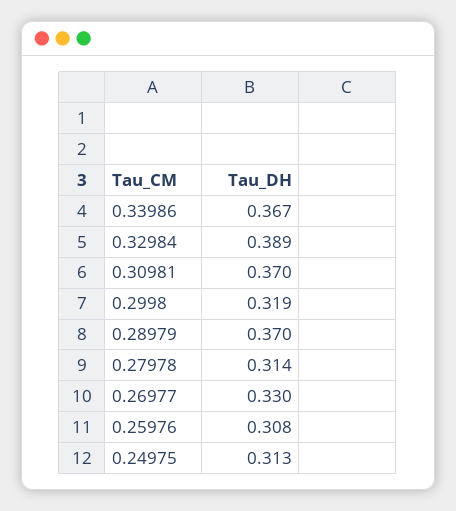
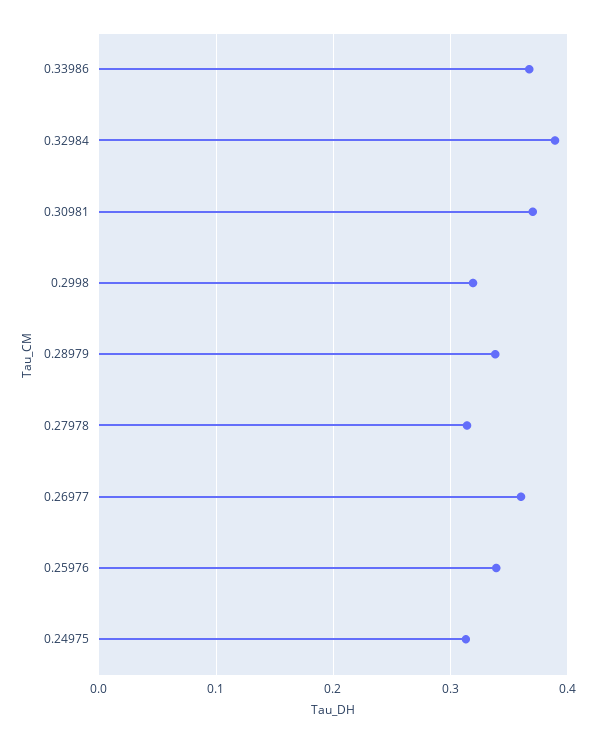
  {
    "0.33986": 0.367,
    "0.32984": 0.389,
    "0.30981": 0.37,
    "0.2998": 0.319,
-   "0.28979": 0.37,
+   "0.28979": 0.34,
    "0.27978": 0.314,
-   "0.26977": 0.33,
+   "0.26977": 0.36,
-   "0.25976": 0.308,
+   "0.25976": 0.34,
    "0.24975": 0.313
  }

